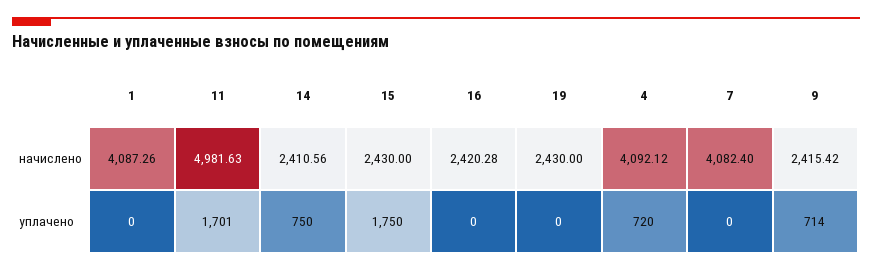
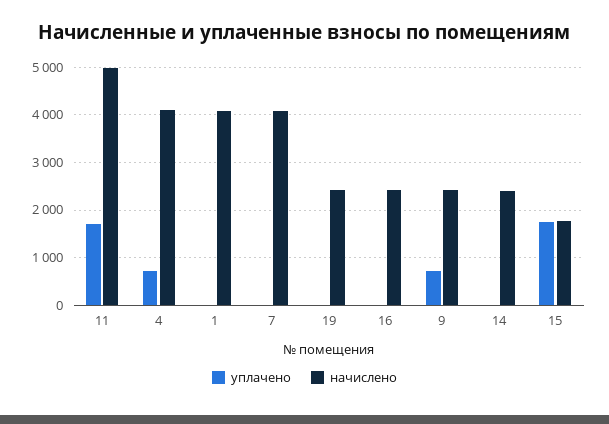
  {
    "начислено": {
      "1": 4087.26,
      "11": 4981.63,
      "14": 2410.56,
-     "15": 2430,
+     "15": 1800,
      "16": 2420.28,
      "19": 2430,
      "4": 4092.12,
      "7": 4082.4,
      "9": 2415.42
    },
    "уплачено": {
      "1": 0,
      "11": 1701,
-     "14": 750,
+     "14": 0,
      "15": 1750,
      "16": 0,
      "19": 0,
      "4": 720,
      "7": 0,
      "9": 714
    }
  }

